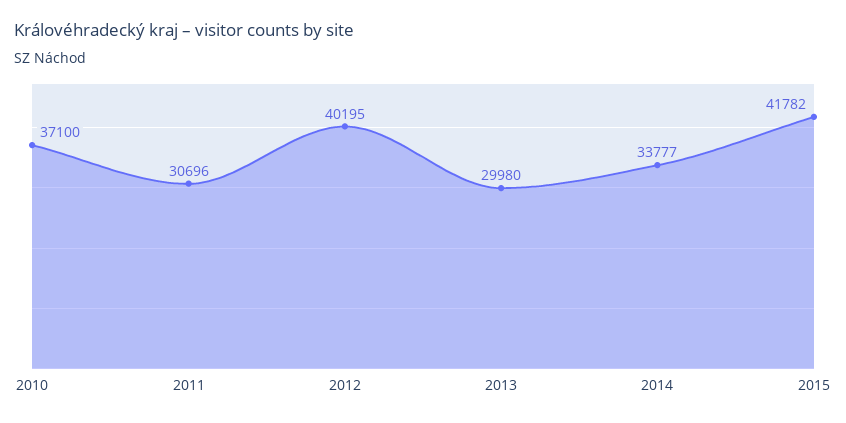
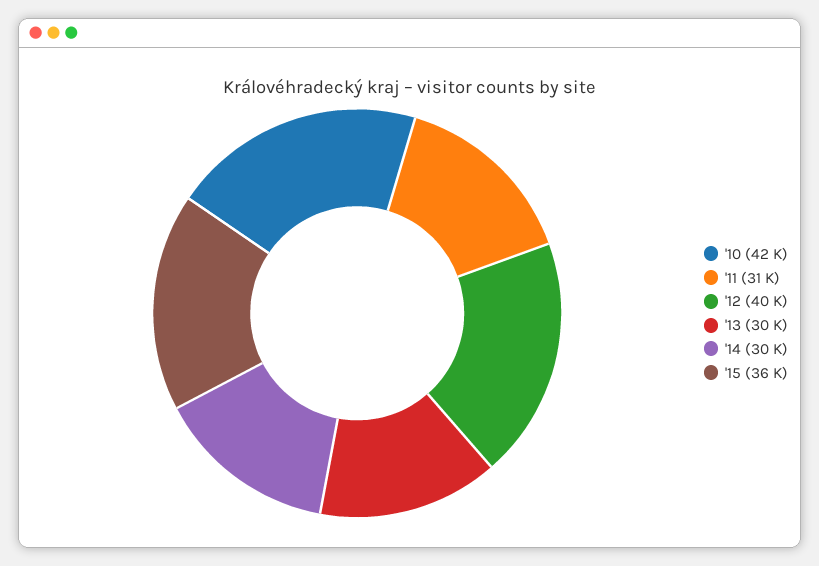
  {
-   "2010": 37100,
+   "2010": 42000,
    "2011": 30696,
    "2012": 40195,
    "2013": 29980,
-   "2014": 33777,
+   "2014": 30000,
-   "2015": 41782
+   "2015": 36000
  }

